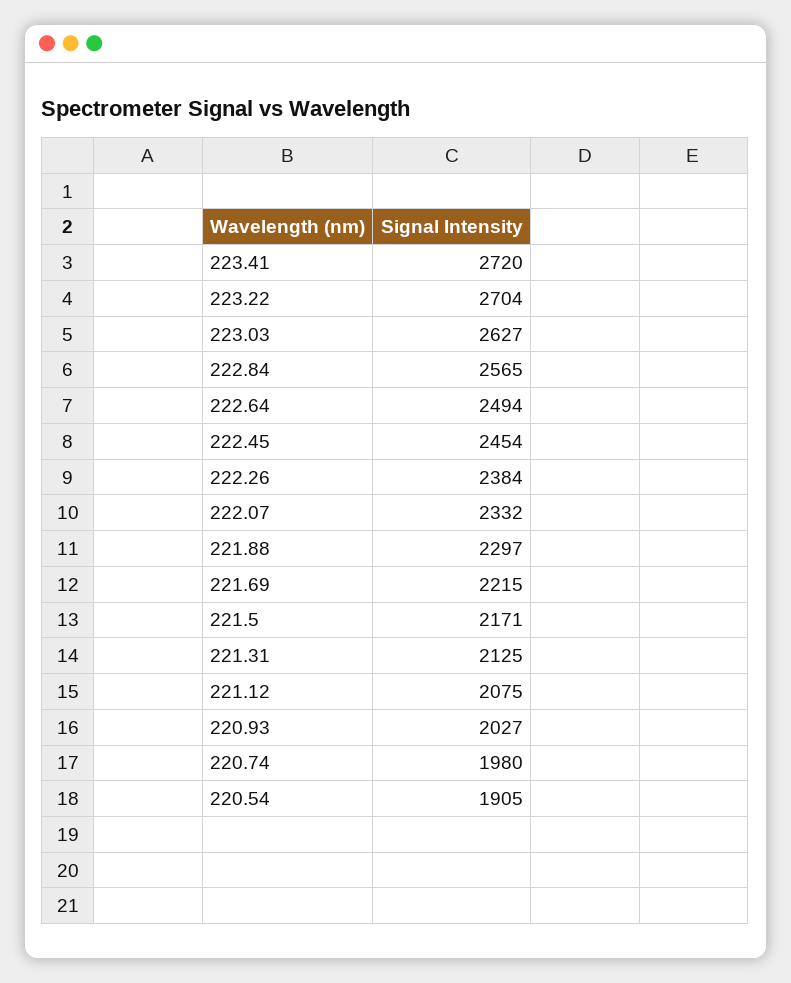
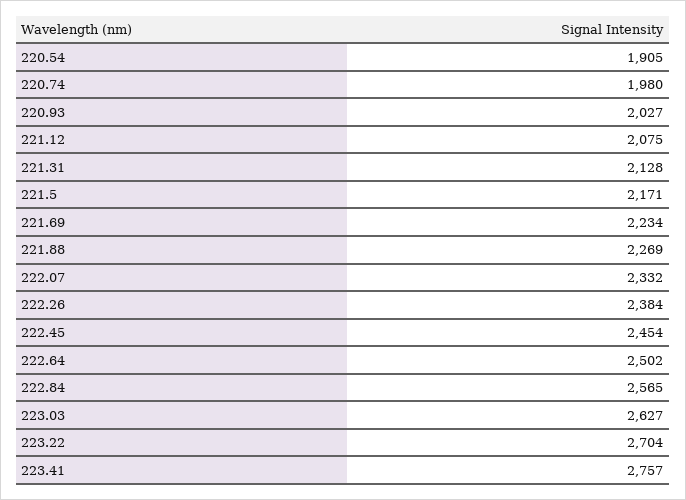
  {
-   "223.41": 2720,
+   "223.41": 2757,
    "223.22": 2704,
    "223.03": 2627,
    "222.84": 2565,
-   "222.64": 2494,
+   "222.64": 2502,
    "222.45": 2454,
    "222.26": 2384,
    "222.07": 2332,
-   "221.88": 2297,
+   "221.88": 2269,
-   "221.69": 2215,
+   "221.69": 2234,
    "221.5": 2171,
-   "221.31": 2125,
+   "221.31": 2128,
    "221.12": 2075,
    "220.93": 2027,
    "220.74": 1980,
    "220.54": 1905
  }

